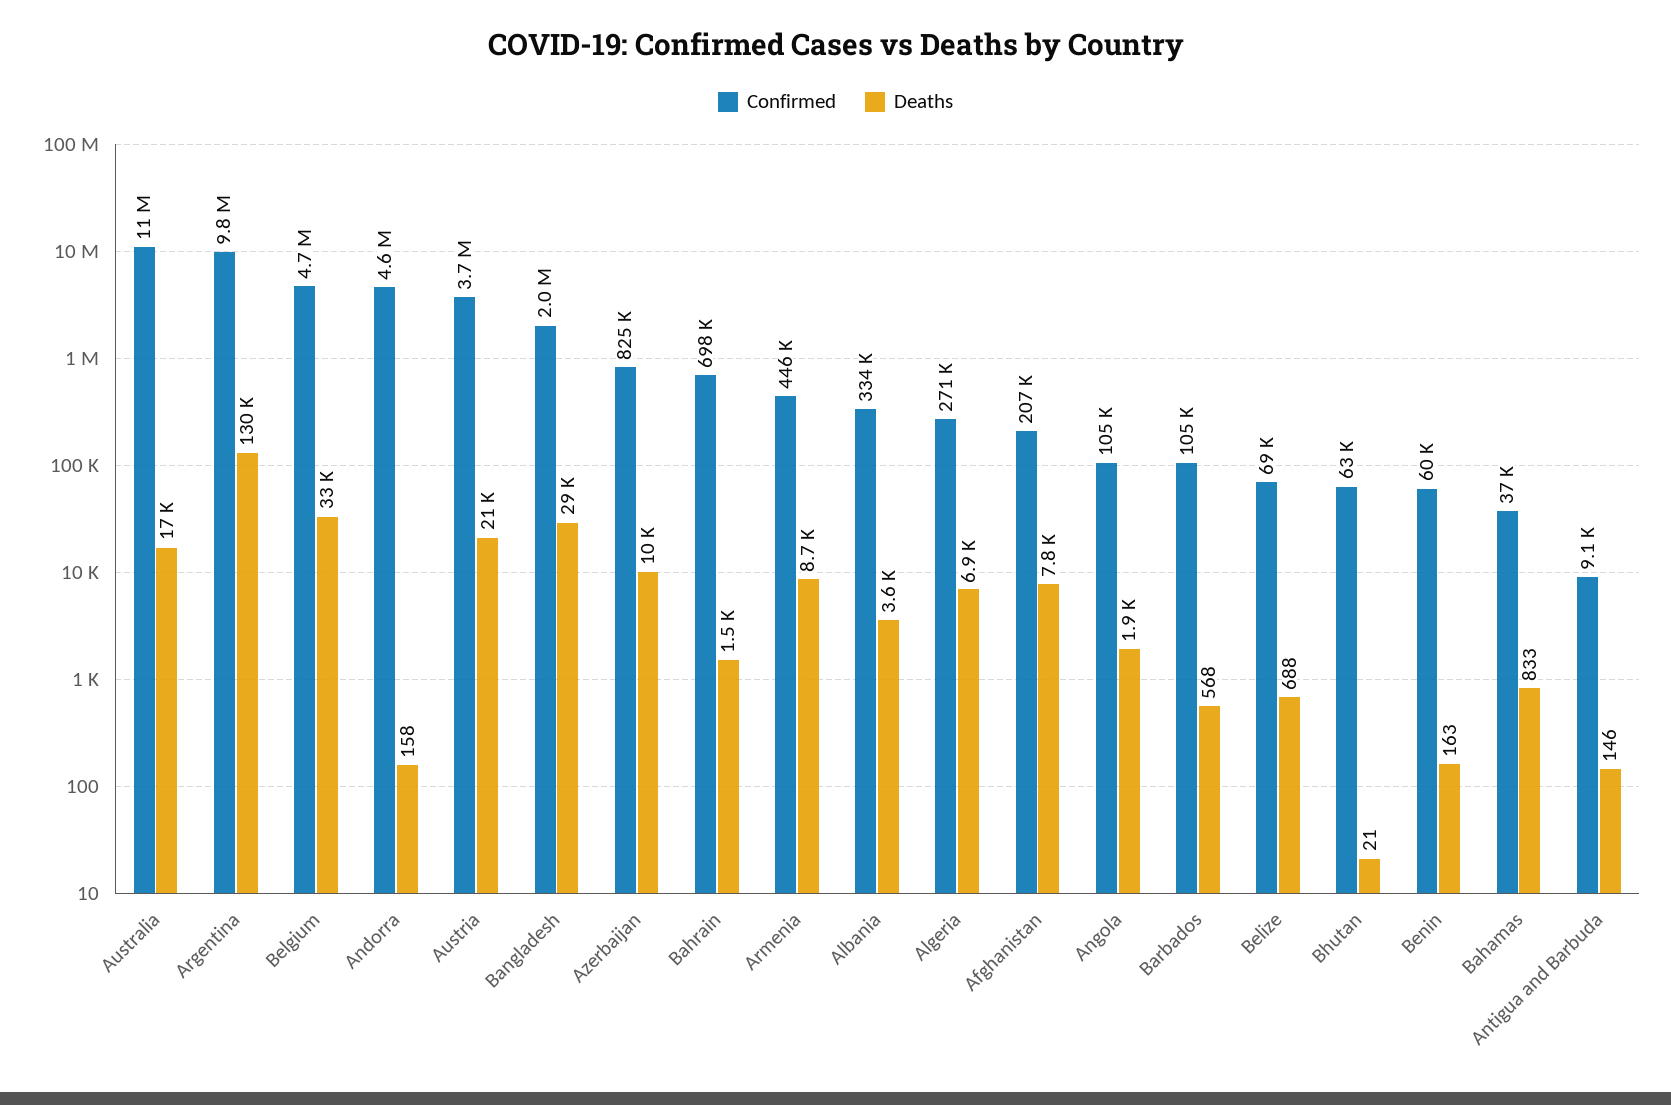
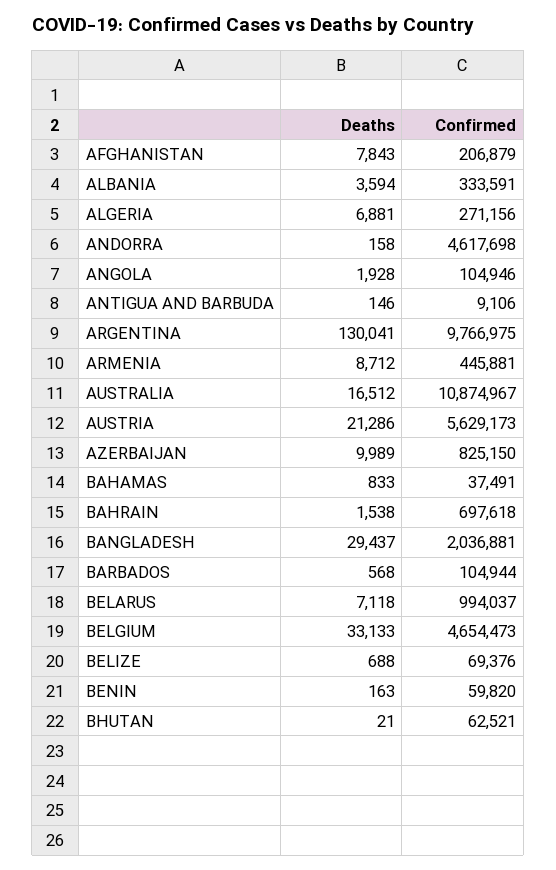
  {
    "Confirmed": {
      "Australia": 10874967,
      "Argentina": 9766975,
      "Belgium": 4654473,
      "Andorra": 4617698,
-     "Austria": 3700000,
+     "Austria": 5629173,
      "Bangladesh": 2036881,
      "Azerbaijan": 825150,
      "Bahrain": 697618,
      "Armenia": 445881,
      "Albania": 333591,
      "Algeria": 271156,
      "Afghanistan": 206879,
      "Angola": 104946,
      "Barbados": 104944,
      "Belize": 69376,
      "Bhutan": 62521,
      "Benin": 59820,
      "Bahamas": 37491,
-     "Antigua and Barbuda": 9106
+     "Antigua and Barbuda": 9106,
+     "BELARUS": 994037
    },
    "Deaths": {
      "Australia": 16512,
      "Argentina": 130041,
      "Belgium": 33133,
      "Andorra": 158,
      "Austria": 21286,
      "Bangladesh": 29437,
      "Azerbaijan": 9989,
      "Bahrain": 1538,
      "Armenia": 8712,
      "Albania": 3594,
      "Algeria": 6881,
      "Afghanistan": 7843,
      "Angola": 1928,
      "Barbados": 568,
      "Belize": 688,
      "Bhutan": 21,
      "Benin": 163,
      "Bahamas": 833,
-     "Antigua and Barbuda": 146
+     "Antigua and Barbuda": 146,
+     "BELARUS": 7118
    }
  }

